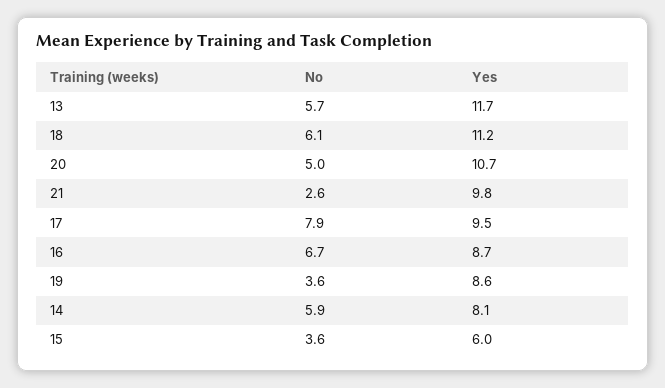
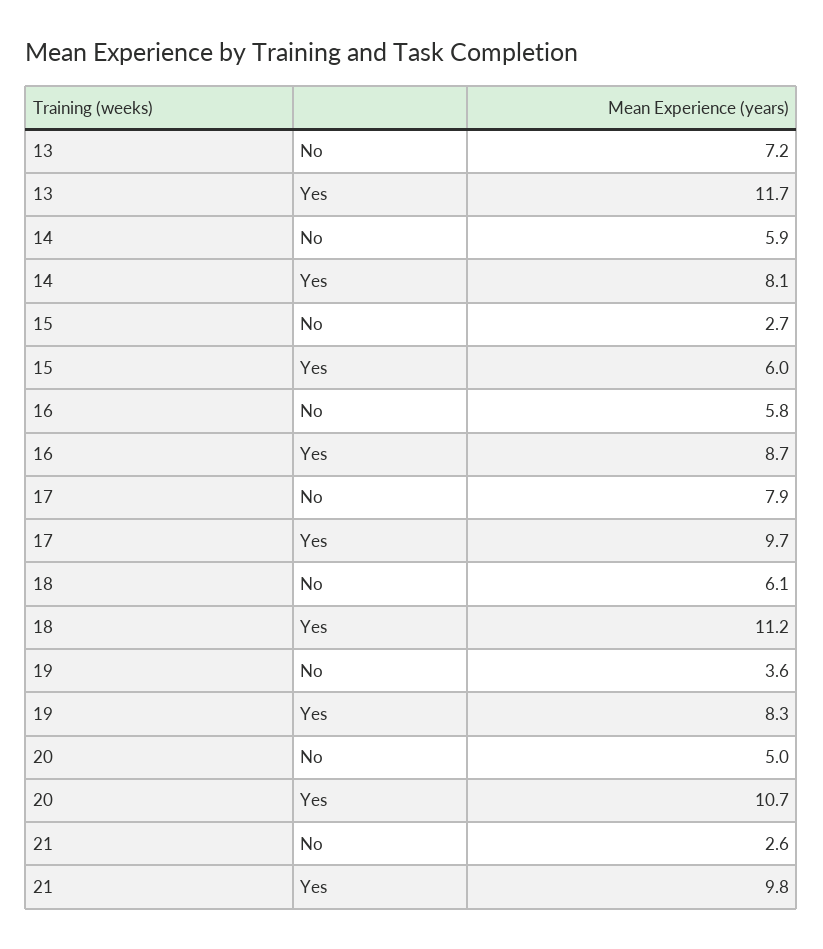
  {
    "No": {
-     "13": 5.7,
+     "13": 7.2,
      "18": 6.1,
      "20": 5,
      "21": 2.6,
      "17": 7.9,
-     "16": 6.7,
+     "16": 5.8,
      "19": 3.6,
      "14": 5.9,
-     "15": 3.6
+     "15": 2.7
    },
    "Yes": {
      "13": 11.7,
      "18": 11.2,
      "20": 10.7,
      "21": 9.8,
-     "17": 9.5,
+     "17": 9.7,
      "16": 8.7,
-     "19": 8.6,
+     "19": 8.3,
      "14": 8.1,
      "15": 6
    }
  }

